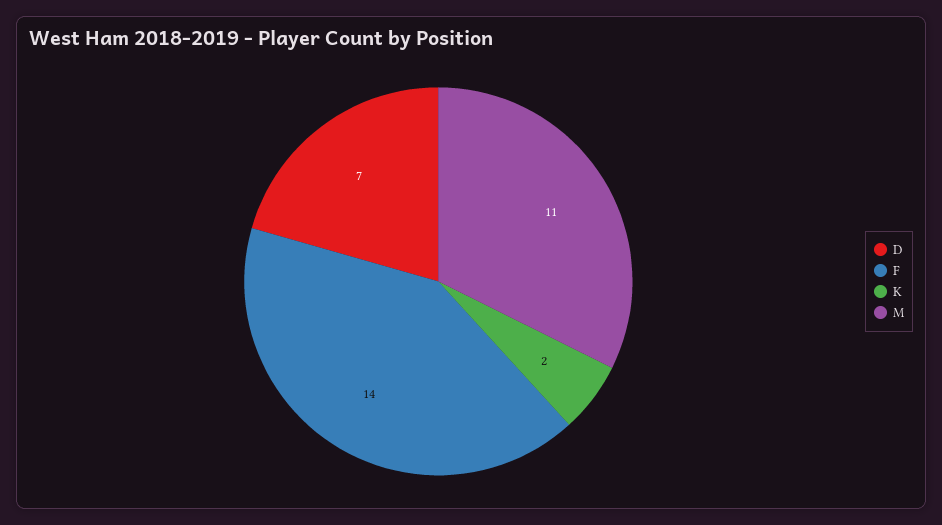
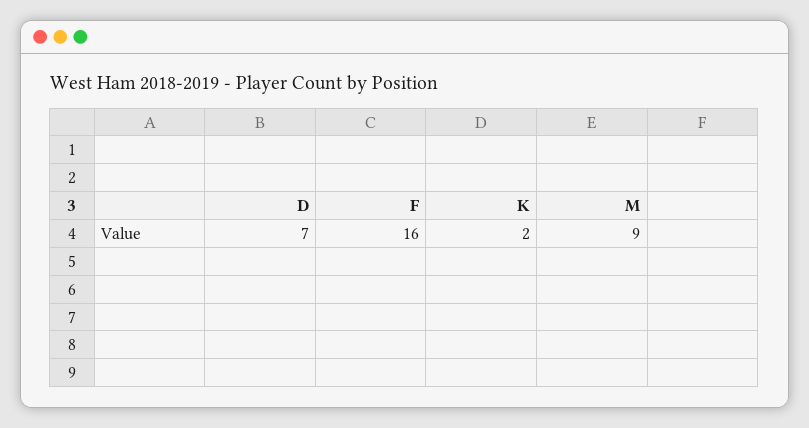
  {
    "D": 7,
-   "F": 14,
+   "F": 16,
    "K": 2,
-   "M": 11
+   "M": 9
  }

